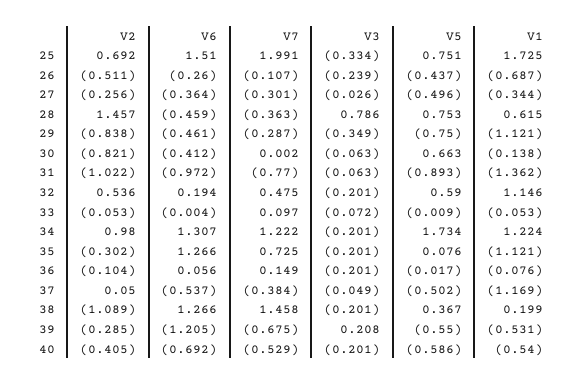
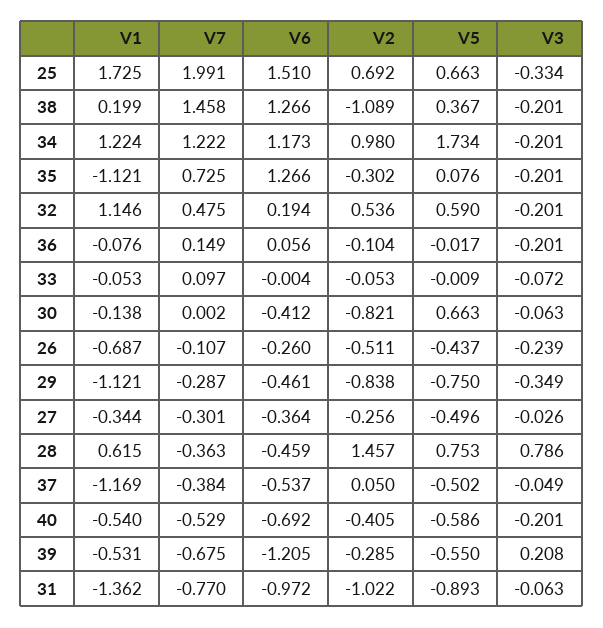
  {
    "V2": {
      "25": 0.692,
      "26": -0.511,
      "27": -0.256,
      "28": 1.457,
      "29": -0.838,
      "30": -0.821,
      "31": -1.022,
      "32": 0.536,
      "33": -0.053,
      "34": 0.98,
      "35": -0.302,
      "36": -0.104,
      "37": 0.05,
      "38": -1.089,
      "39": -0.285,
      "40": -0.405
    },
    "V6": {
      "25": 1.51,
      "26": -0.26,
      "27": -0.364,
      "28": -0.459,
      "29": -0.461,
      "30": -0.412,
      "31": -0.972,
      "32": 0.194,
      "33": -0.004,
-     "34": 1.307,
+     "34": 1.173,
      "35": 1.266,
      "36": 0.056,
      "37": -0.537,
      "38": 1.266,
      "39": -1.205,
      "40": -0.692
    },
    "V7": {
      "25": 1.991,
      "26": -0.107,
      "27": -0.301,
      "28": -0.363,
      "29": -0.287,
      "30": 0.002,
      "31": -0.77,
      "32": 0.475,
      "33": 0.097,
      "34": 1.222,
      "35": 0.725,
      "36": 0.149,
      "37": -0.384,
      "38": 1.458,
      "39": -0.675,
      "40": -0.529
    },
    "V3": {
      "25": -0.334,
      "26": -0.239,
      "27": -0.026,
      "28": 0.786,
      "29": -0.349,
      "30": -0.063,
      "31": -0.063,
      "32": -0.201,
      "33": -0.072,
      "34": -0.201,
      "35": -0.201,
      "36": -0.201,
      "37": -0.049,
      "38": -0.201,
      "39": 0.208,
      "40": -0.201
    },
    "V5": {
-     "25": 0.751,
+     "25": 0.663,
      "26": -0.437,
      "27": -0.496,
      "28": 0.753,
      "29": -0.75,
      "30": 0.663,
      "31": -0.893,
      "32": 0.59,
      "33": -0.009,
      "34": 1.734,
      "35": 0.076,
      "36": -0.017,
      "37": -0.502,
      "38": 0.367,
      "39": -0.55,
      "40": -0.586
    },
    "V1": {
      "25": 1.725,
      "26": -0.687,
      "27": -0.344,
      "28": 0.615,
      "29": -1.121,
      "30": -0.138,
      "31": -1.362,
      "32": 1.146,
      "33": -0.053,
      "34": 1.224,
      "35": -1.121,
      "36": -0.076,
      "37": -1.169,
      "38": 0.199,
      "39": -0.531,
      "40": -0.54
    }
  }

